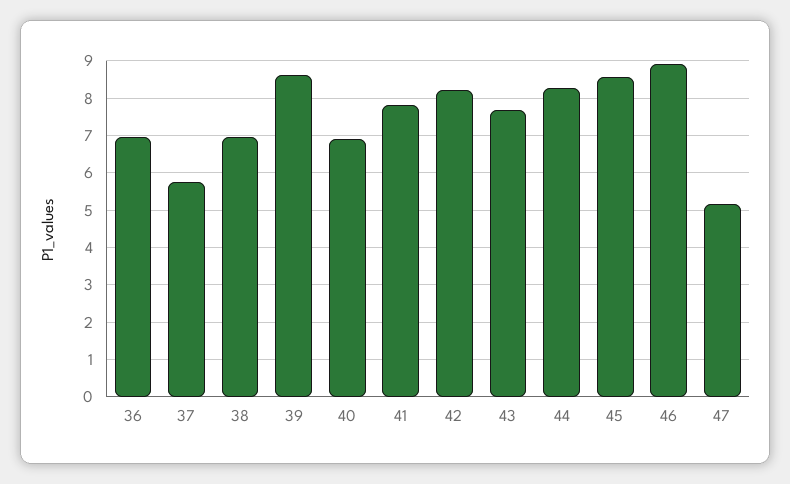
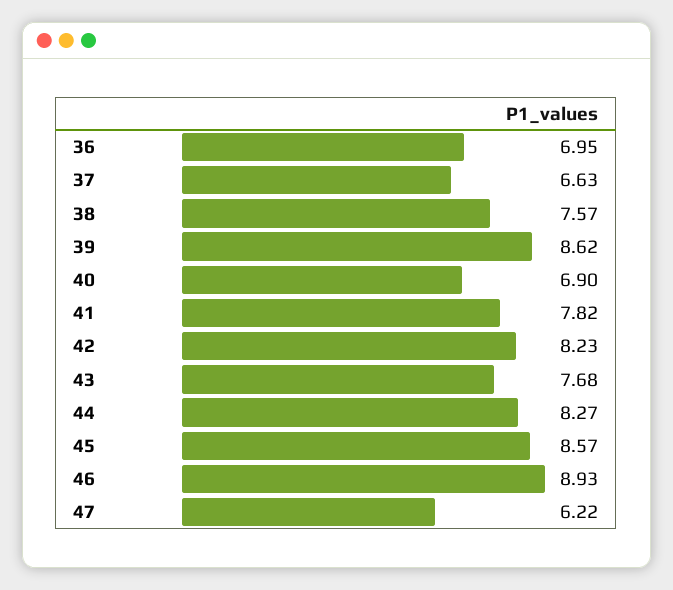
  {
    "36": 6.95,
-   "37": 5.8,
+   "37": 6.63,
-   "38": 7,
+   "38": 7.57,
    "39": 8.62,
    "40": 6.9,
    "41": 7.82,
    "42": 8.23,
    "43": 7.68,
    "44": 8.27,
    "45": 8.57,
    "46": 8.93,
-   "47": 5.2
+   "47": 6.22
  }

